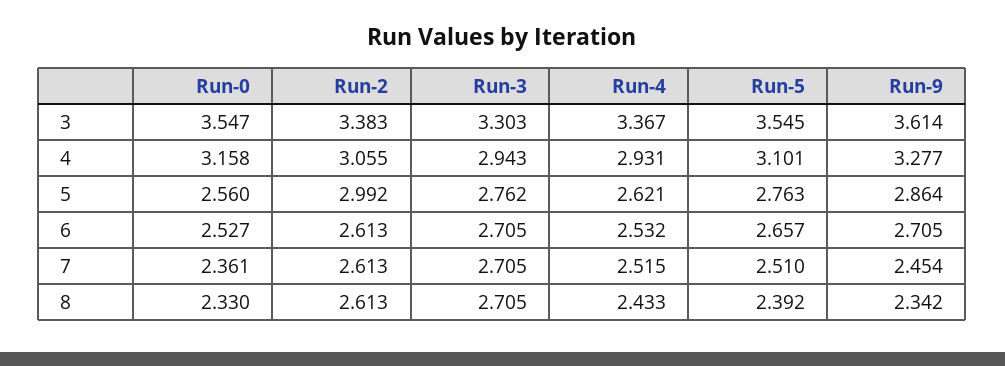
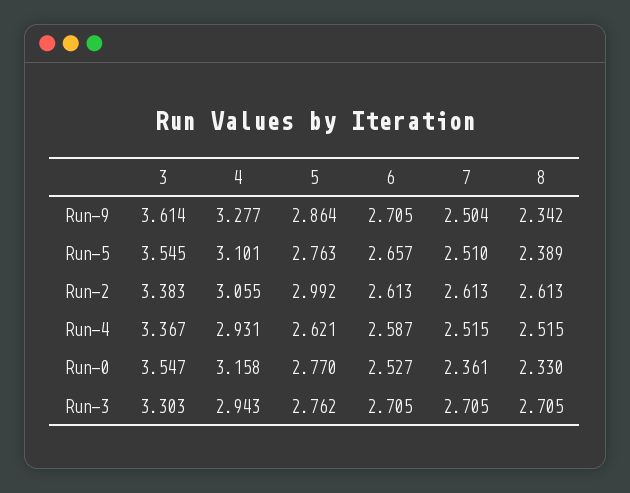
  {
    "Run-0": {
      "3": 3.547,
      "4": 3.158,
-     "5": 2.56,
+     "5": 2.77,
      "6": 2.527,
      "7": 2.361,
      "8": 2.33
    },
    "Run-2": {
      "3": 3.383,
      "4": 3.055,
      "5": 2.992,
      "6": 2.613,
      "7": 2.613,
      "8": 2.613
    },
    "Run-3": {
      "3": 3.303,
      "4": 2.943,
      "5": 2.762,
      "6": 2.705,
      "7": 2.705,
      "8": 2.705
    },
    "Run-4": {
      "3": 3.367,
      "4": 2.931,
      "5": 2.621,
-     "6": 2.532,
+     "6": 2.587,
      "7": 2.515,
-     "8": 2.433
+     "8": 2.515
    },
    "Run-5": {
      "3": 3.545,
      "4": 3.101,
      "5": 2.763,
      "6": 2.657,
      "7": 2.51,
-     "8": 2.392
+     "8": 2.389
    },
    "Run-9": {
      "3": 3.614,
      "4": 3.277,
      "5": 2.864,
      "6": 2.705,
-     "7": 2.454,
+     "7": 2.504,
      "8": 2.342
    }
  }

